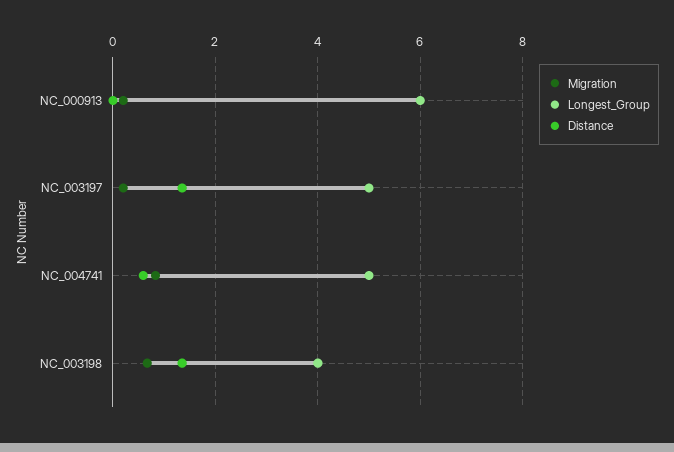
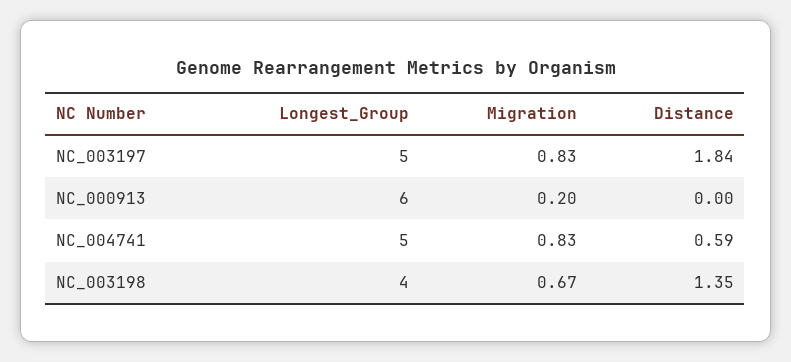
  {
    "Migration": {
      "NC_000913": 0.2,
-     "NC_003197": 0.2,
+     "NC_003197": 0.83,
      "NC_004741": 0.83,
      "NC_003198": 0.67
    },
    "Longest_Group": {
      "NC_000913": 6,
      "NC_003197": 5,
      "NC_004741": 5,
      "NC_003198": 4
    },
    "Distance": {
      "NC_000913": 0,
-     "NC_003197": 1.4,
+     "NC_003197": 1.84,
      "NC_004741": 0.59,
      "NC_003198": 1.35
    }
  }

